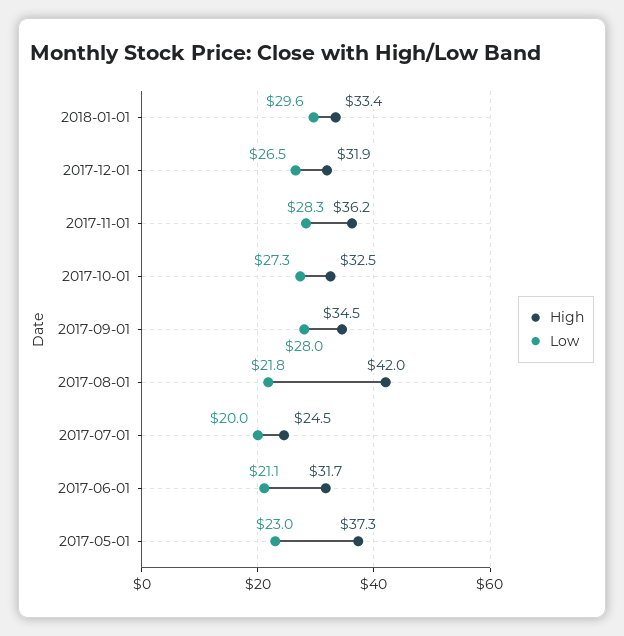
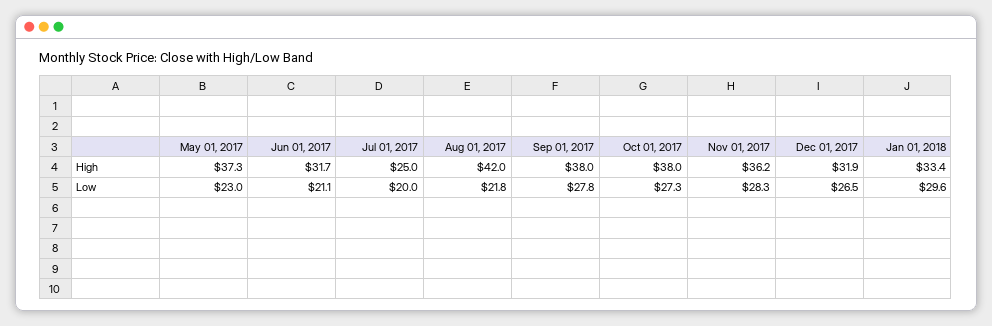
  {
    "High": {
      "2018-01-01": 33.4,
      "2017-12-01": 31.9,
      "2017-11-01": 36.2,
-     "2017-10-01": 32.5,
+     "2017-10-01": 38,
-     "2017-09-01": 34.5,
+     "2017-09-01": 38,
      "2017-08-01": 42,
-     "2017-07-01": 24.5,
+     "2017-07-01": 25,
      "2017-06-01": 31.7,
      "2017-05-01": 37.3
    },
    "Low": {
      "2018-01-01": 29.6,
      "2017-12-01": 26.5,
      "2017-11-01": 28.3,
      "2017-10-01": 27.3,
-     "2017-09-01": 28,
+     "2017-09-01": 27.8,
      "2017-08-01": 21.8,
      "2017-07-01": 20,
      "2017-06-01": 21.1,
      "2017-05-01": 23
    }
  }

